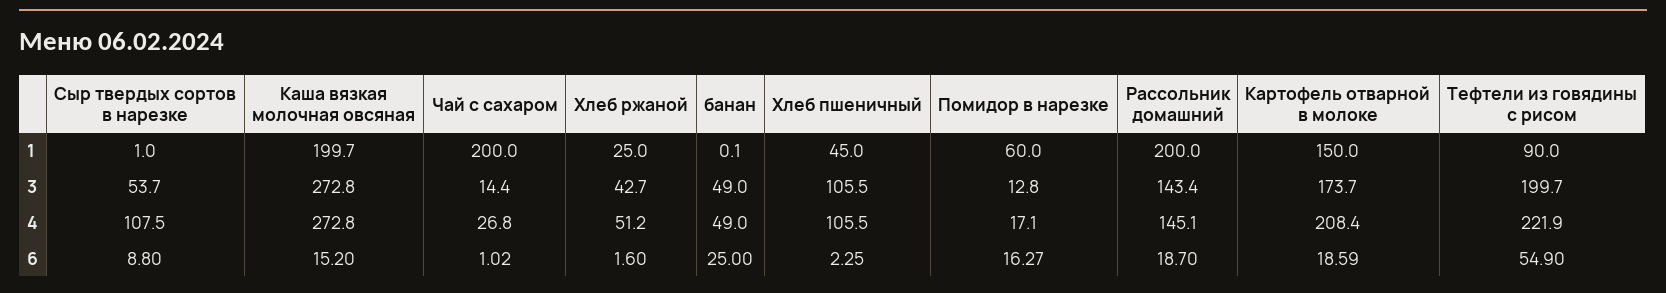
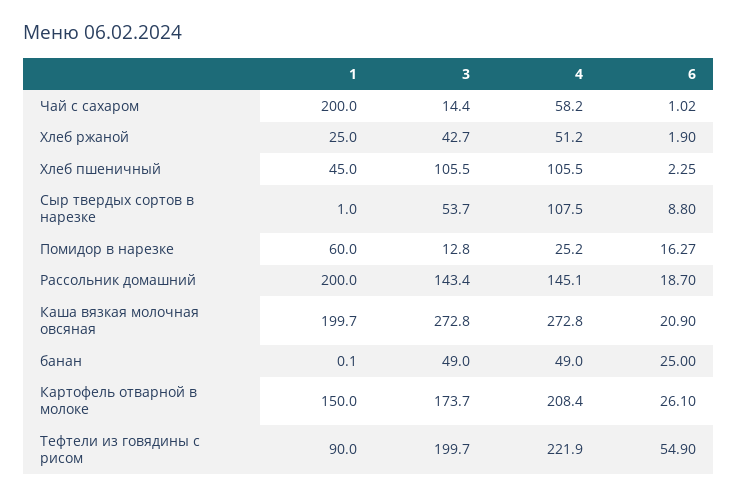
  {
    "Сыр твердых сортов в нарезке": {
      "1": 1,
      "3": 53.7,
      "4": 107.5,
      "6": 8.8
    },
    "Каша вязкая молочная овсяная": {
      "1": 199.7,
      "3": 272.8,
      "4": 272.8,
-     "6": 15.2
+     "6": 20.9
    },
    "Чай с сахаром": {
      "1": 200,
      "3": 14.4,
-     "4": 26.8,
+     "4": 58.2,
      "6": 1.02
    },
    "Хлеб ржаной": {
      "1": 25,
      "3": 42.7,
      "4": 51.2,
-     "6": 1.6
+     "6": 1.9
    },
    "банан": {
      "1": 0.1,
      "3": 49,
      "4": 49,
      "6": 25
    },
    "Хлеб пшеничный": {
      "1": 45,
      "3": 105.5,
      "4": 105.5,
      "6": 2.25
    },
    "Помидор в нарезке": {
      "1": 60,
      "3": 12.8,
-     "4": 17.1,
+     "4": 25.2,
      "6": 16.27
    },
    "Рассольник домашний": {
      "1": 200,
      "3": 143.4,
      "4": 145.1,
      "6": 18.7
    },
    "Картофель отварной в молоке": {
      "1": 150,
      "3": 173.7,
      "4": 208.4,
-     "6": 18.59
+     "6": 26.1
    },
    "Тефтели из говядины с рисом": {
      "1": 90,
      "3": 199.7,
      "4": 221.9,
      "6": 54.9
    }
  }

